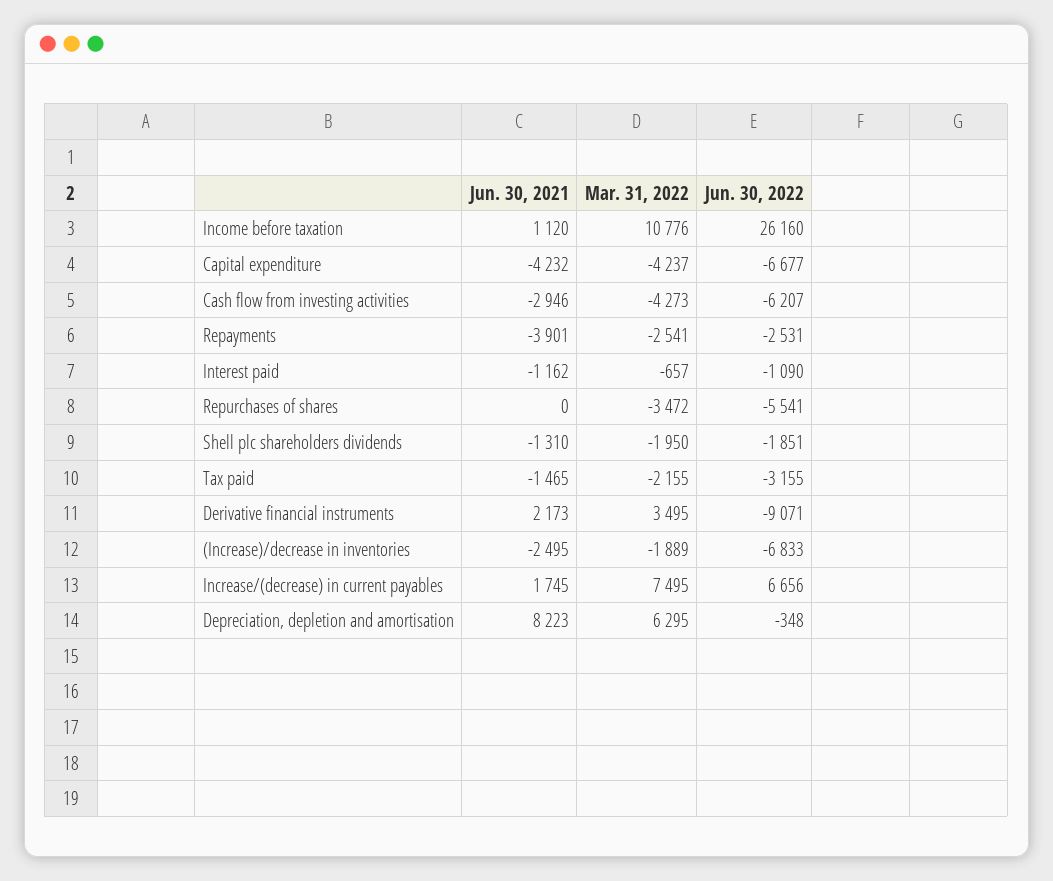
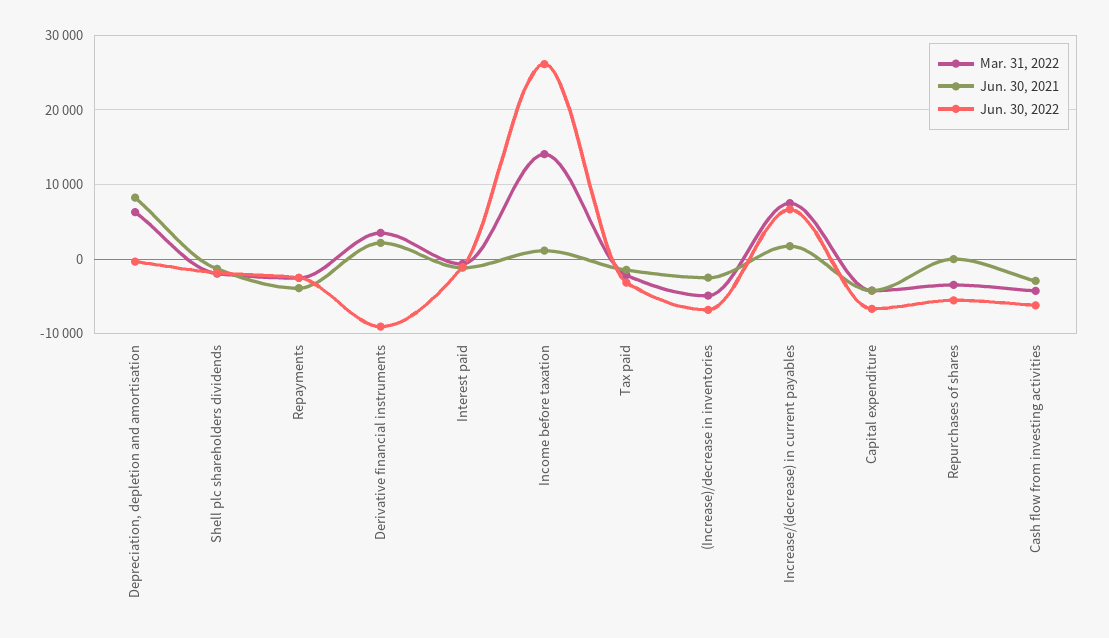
  {
    "Jun. 30, 2021": {
      "Income before taxation": 1120,
      "Capital expenditure": -4232,
      "Cash flow from investing activities": -2946,
      "Repayments": -3901,
      "Interest paid": -1162,
      "Repurchases of shares": 0,
      "Shell plc shareholders dividends": -1310,
      "Tax paid": -1465,
      "Derivative financial instruments": 2173,
      "(Increase)/decrease in inventories": -2495,
      "Increase/(decrease) in current payables": 1745,
      "Depreciation, depletion and amortisation": 8223
    },
    "Mar. 31, 2022": {
-     "Income before taxation": 10776,
+     "Income before taxation": 14000,
      "Capital expenditure": -4237,
      "Cash flow from investing activities": -4273,
      "Repayments": -2541,
      "Interest paid": -657,
      "Repurchases of shares": -3472,
      "Shell plc shareholders dividends": -1950,
      "Tax paid": -2155,
      "Derivative financial instruments": 3495,
-     "(Increase)/decrease in inventories": -1889,
+     "(Increase)/decrease in inventories": -5000,
      "Increase/(decrease) in current payables": 7495,
      "Depreciation, depletion and amortisation": 6295
    },
    "Jun. 30, 2022": {
      "Income before taxation": 26160,
      "Capital expenditure": -6677,
      "Cash flow from investing activities": -6207,
      "Repayments": -2531,
      "Interest paid": -1090,
      "Repurchases of shares": -5541,
      "Shell plc shareholders dividends": -1851,
      "Tax paid": -3155,
      "Derivative financial instruments": -9071,
      "(Increase)/decrease in inventories": -6833,
      "Increase/(decrease) in current payables": 6656,
      "Depreciation, depletion and amortisation": -348
    }
  }

